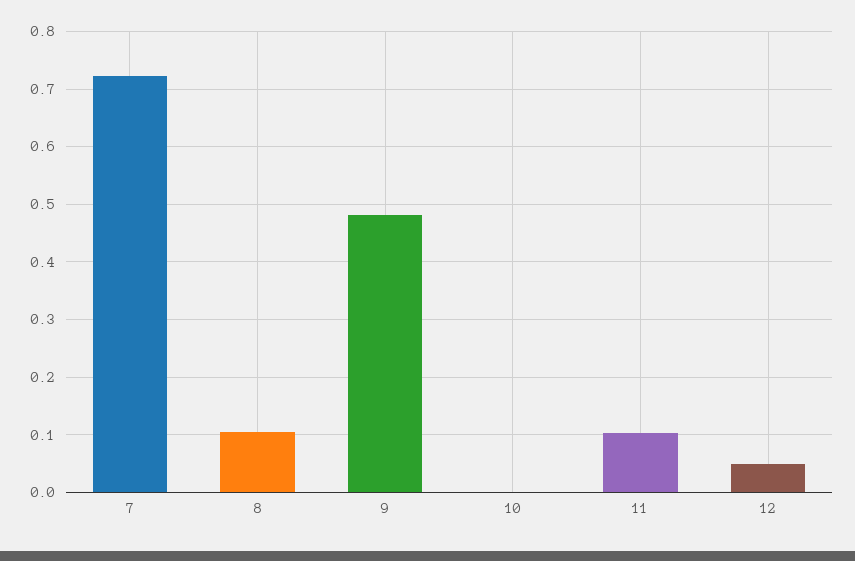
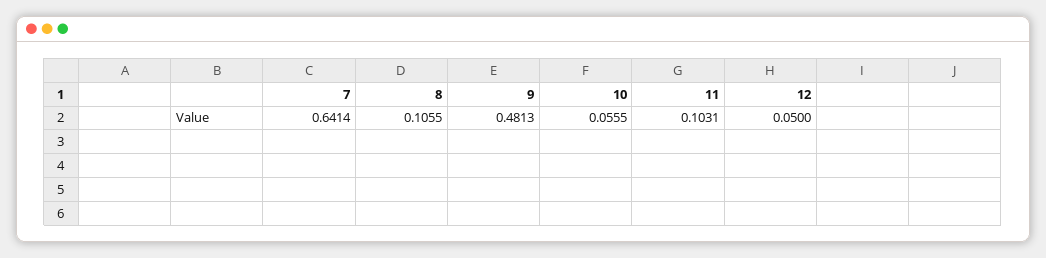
  {
-   "7": 0.72,
+   "7": 0.6414,
    "8": 0.1055,
    "9": 0.4813,
-   "10": 0,
+   "10": 0.0555,
    "11": 0.1031,
    "12": 0.05
  }

